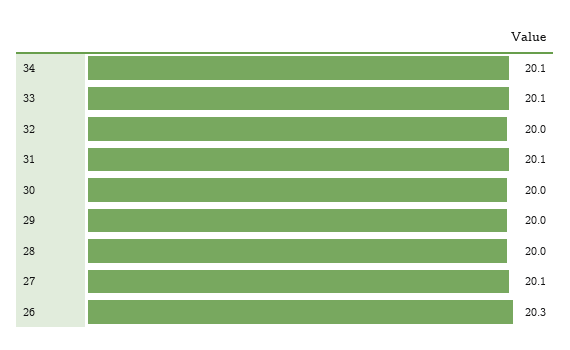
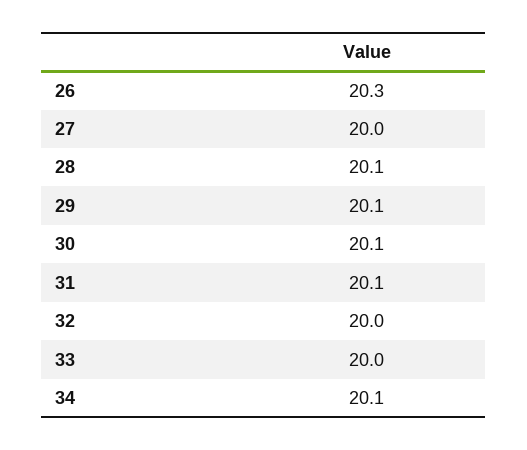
  {
    "34": 20.1,
-   "33": 20.1,
+   "33": 20,
    "32": 20,
    "31": 20.1,
-   "30": 20,
+   "30": 20.1,
-   "29": 20,
+   "29": 20.1,
-   "28": 20,
+   "28": 20.1,
-   "27": 20.1,
+   "27": 20,
    "26": 20.3
  }

